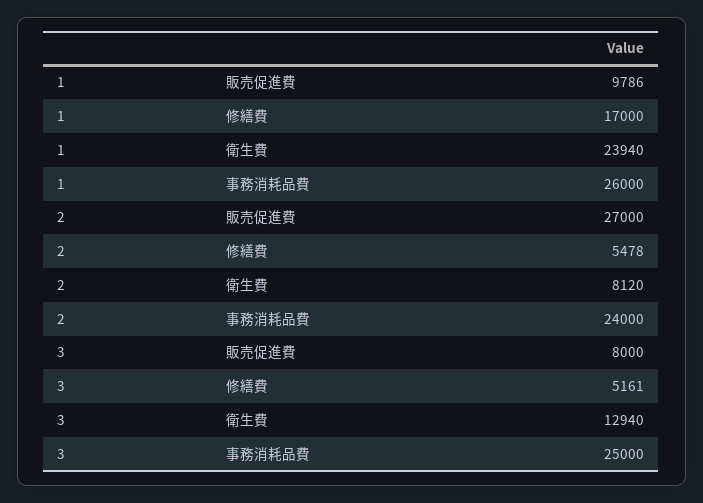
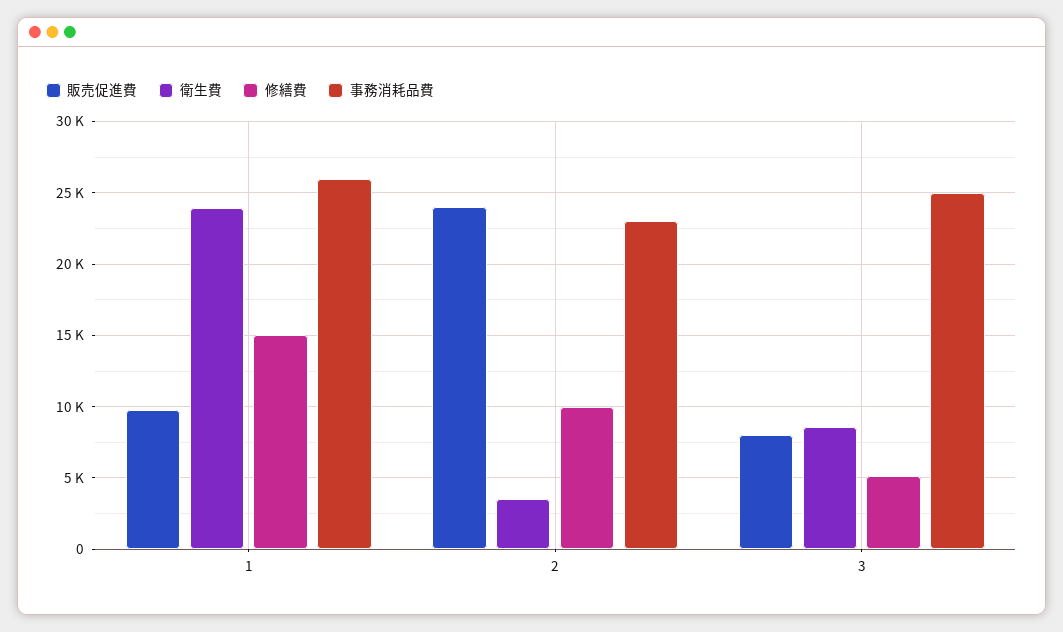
  {
    "販売促進費": {
      "1": 9786,
-     "2": 27000,
+     "2": 24000,
      "3": 8000
    },
    "修繕費": {
-     "1": 17000,
+     "1": 15000,
-     "2": 5478,
+     "2": 10000,
      "3": 5161
    },
    "衛生費": {
      "1": 23940,
-     "2": 8120,
+     "2": 3500,
-     "3": 12940
+     "3": 8500
    },
    "事務消耗品費": {
      "1": 26000,
-     "2": 24000,
+     "2": 23000,
      "3": 25000
    }
  }

